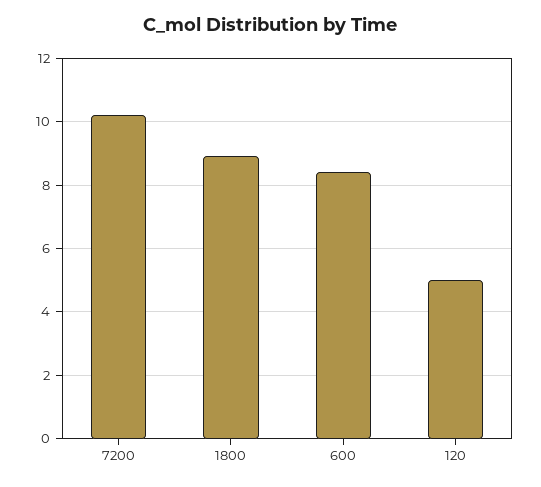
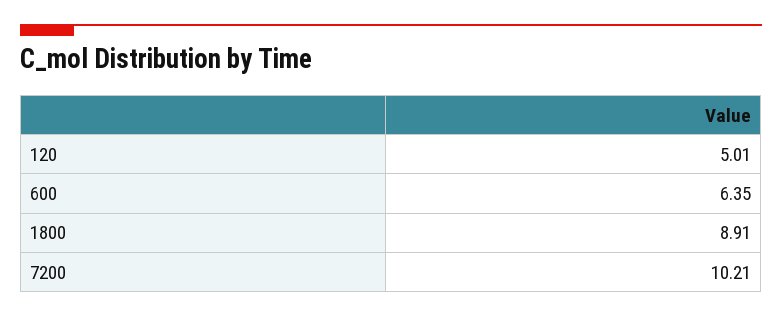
  {
    "7200": 10.21,
    "1800": 8.91,
-   "600": 8.4,
+   "600": 6.35,
    "120": 5.01
  }

